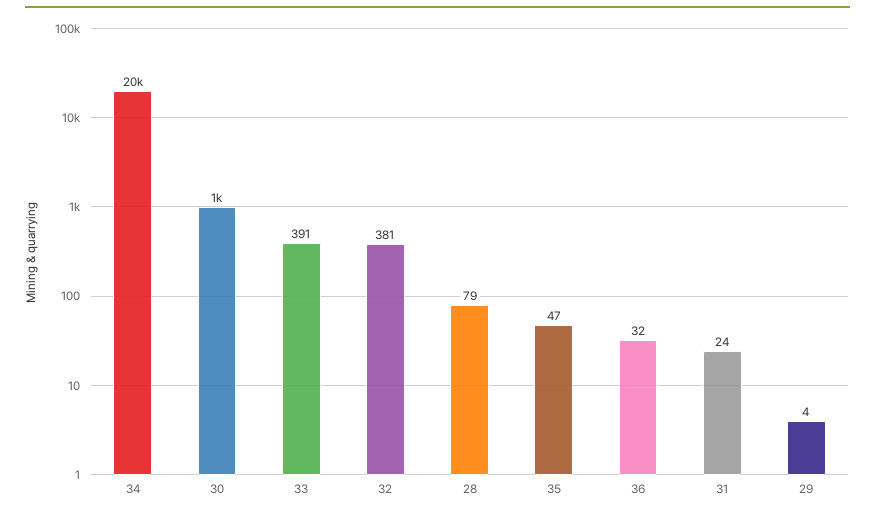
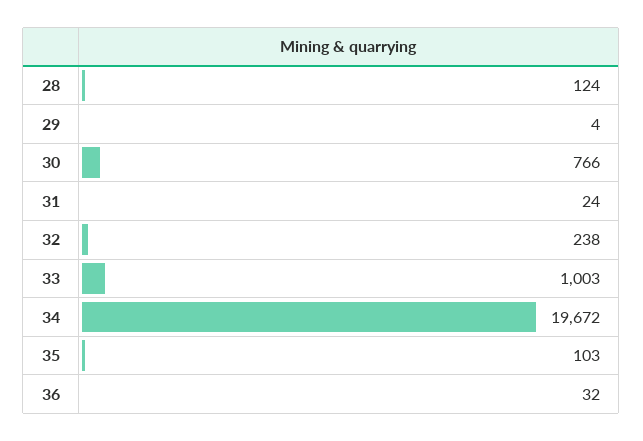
  {
    "34": 19672,
-   "30": 1000,
+   "30": 766,
-   "33": 391,
+   "33": 1003,
-   "32": 381,
+   "32": 238,
-   "28": 79,
+   "28": 124,
-   "35": 47,
+   "35": 103,
    "36": 32,
    "31": 24,
    "29": 4
  }

